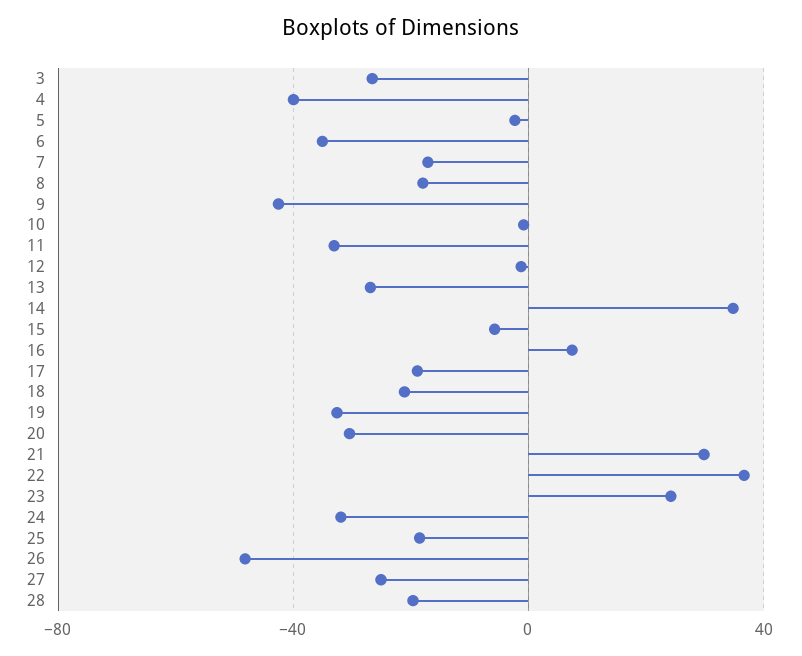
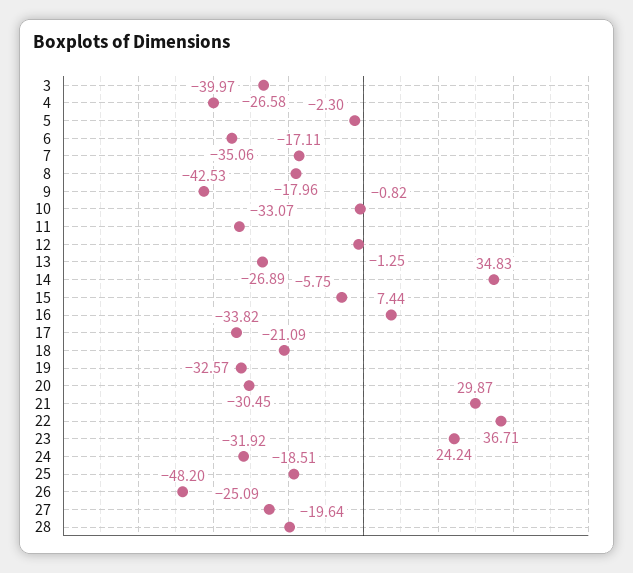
  {
    "3": -26.58,
    "4": -39.97,
    "5": -2.3,
    "6": -35.06,
    "7": -17.11,
    "8": -17.96,
    "9": -42.53,
    "10": -0.82,
    "11": -33.07,
    "12": -1.25,
    "13": -26.89,
    "14": 34.83,
    "15": -5.75,
    "16": 7.44,
-   "17": -20,
+   "17": -33.82,
    "18": -21.09,
    "19": -32.57,
    "20": -30.45,
    "21": 29.87,
    "22": 36.71,
    "23": 24.24,
    "24": -31.92,
    "25": -18.51,
    "26": -48.2,
    "27": -25.09,
    "28": -19.64
  }

